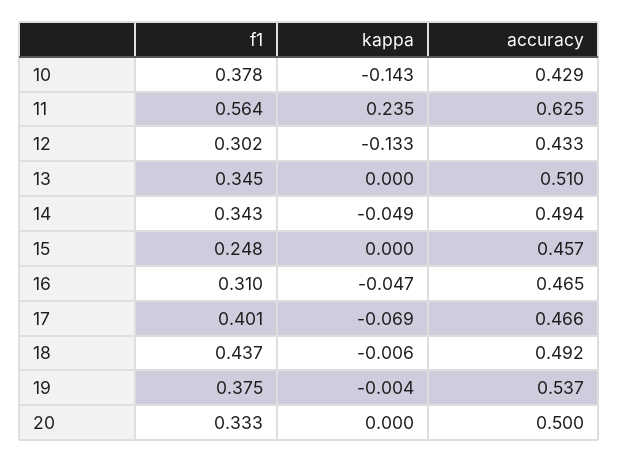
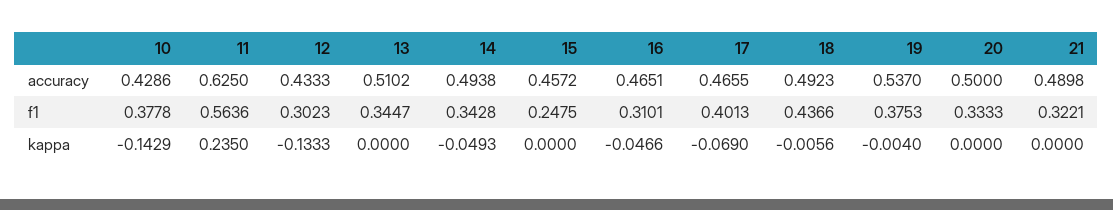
  {
    "f1": {
      "10": 0.3778,
      "11": 0.5636,
      "12": 0.3023,
      "13": 0.3447,
      "14": 0.3428,
      "15": 0.2475,
      "16": 0.3101,
      "17": 0.4013,
      "18": 0.4366,
      "19": 0.3753,
-     "20": 0.3333
+     "20": 0.3333,
+     "21": 0.3221
    },
    "kappa": {
      "10": -0.1429,
      "11": 0.235,
      "12": -0.1333,
      "13": 0,
      "14": -0.0493,
      "15": 0,
      "16": -0.0466,
      "17": -0.069,
      "18": -0.0056,
      "19": -0.004,
-     "20": 0
+     "20": 0,
+     "21": 0
    },
    "accuracy": {
      "10": 0.4286,
      "11": 0.625,
      "12": 0.4333,
      "13": 0.5102,
      "14": 0.4938,
      "15": 0.4572,
      "16": 0.4651,
      "17": 0.4655,
      "18": 0.4923,
      "19": 0.537,
-     "20": 0.5
+     "20": 0.5,
+     "21": 0.4898
    }
  }

